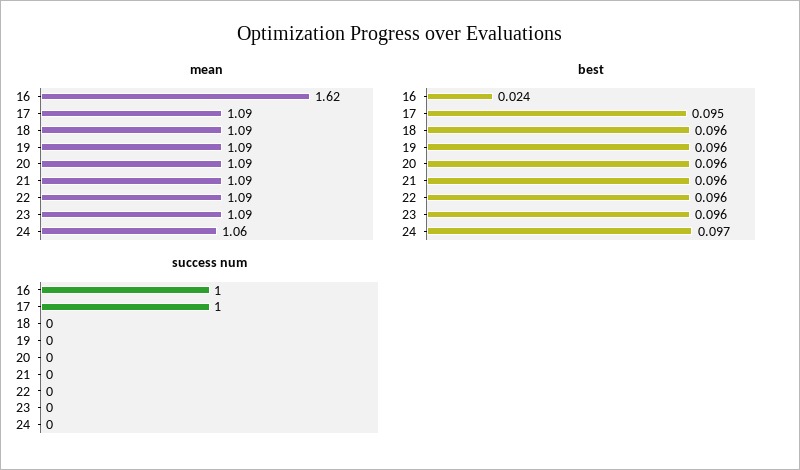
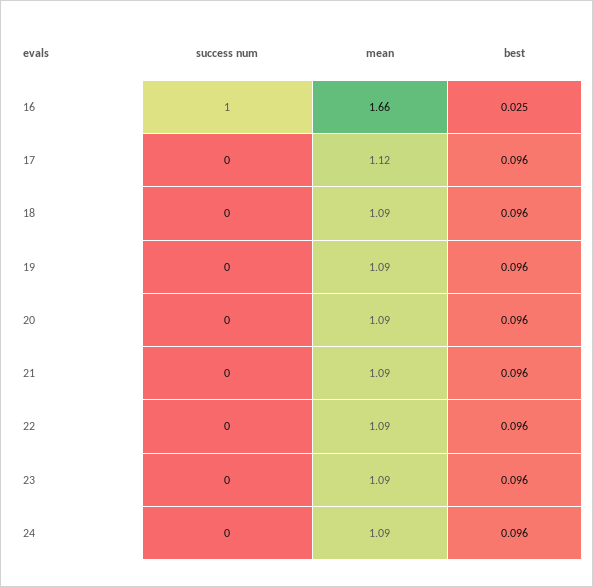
  {
    "mean": {
-     "16": 1.62,
+     "16": 1.66,
-     "17": 1.09,
+     "17": 1.12,
      "18": 1.09,
      "19": 1.09,
      "20": 1.09,
      "21": 1.09,
      "22": 1.09,
      "23": 1.09,
-     "24": 1.06
+     "24": 1.09
    },
    "best": {
-     "16": 0.024,
+     "16": 0.025,
-     "17": 0.095,
+     "17": 0.096,
      "18": 0.096,
      "19": 0.096,
      "20": 0.096,
      "21": 0.096,
      "22": 0.096,
      "23": 0.096,
-     "24": 0.097
+     "24": 0.096
    },
    "success num": {
      "16": 1,
-     "17": 1,
+     "17": 0,
      "18": 0,
      "19": 0,
      "20": 0,
      "21": 0,
      "22": 0,
      "23": 0,
      "24": 0
    }
  }

